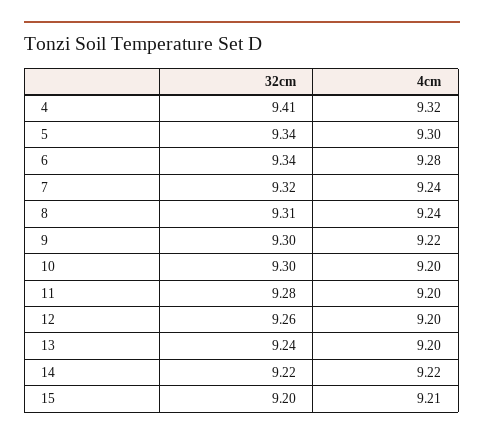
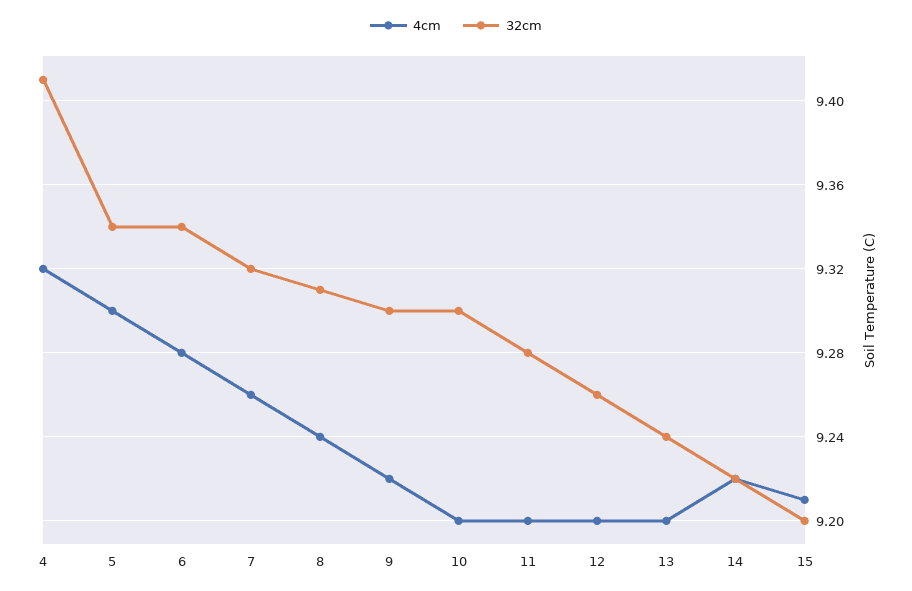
  {
    "32cm": {
      "4": 9.41,
      "5": 9.34,
      "6": 9.34,
      "7": 9.32,
      "8": 9.31,
      "9": 9.3,
      "10": 9.3,
      "11": 9.28,
      "12": 9.26,
      "13": 9.24,
      "14": 9.22,
      "15": 9.2
    },
    "4cm": {
      "4": 9.32,
      "5": 9.3,
      "6": 9.28,
-     "7": 9.24,
+     "7": 9.26,
      "8": 9.24,
      "9": 9.22,
      "10": 9.2,
      "11": 9.2,
      "12": 9.2,
      "13": 9.2,
      "14": 9.22,
      "15": 9.21
    }
  }

